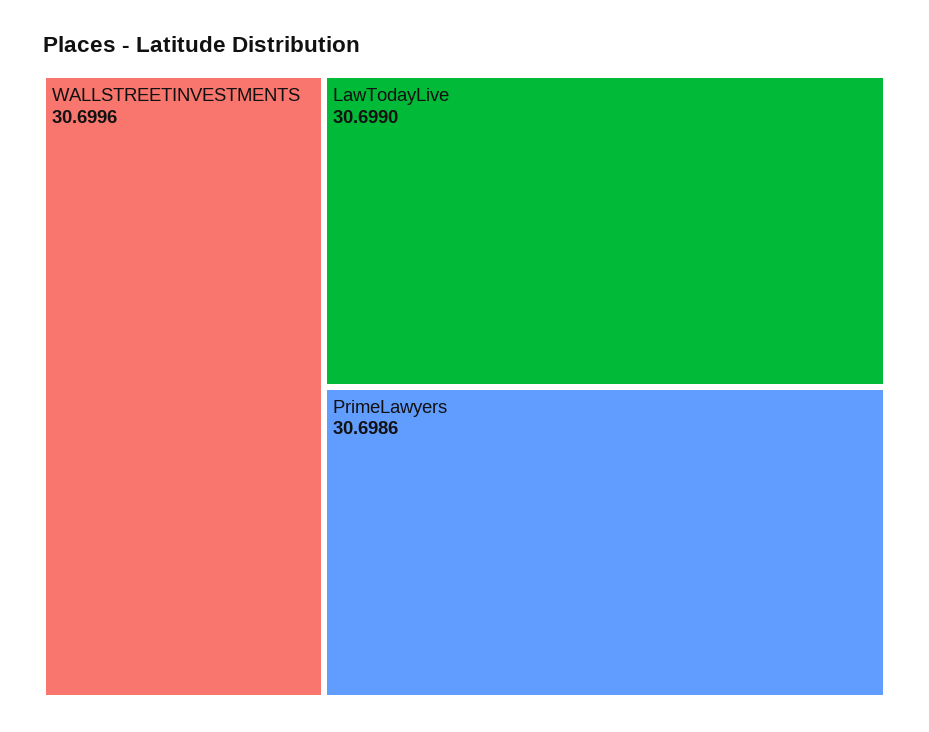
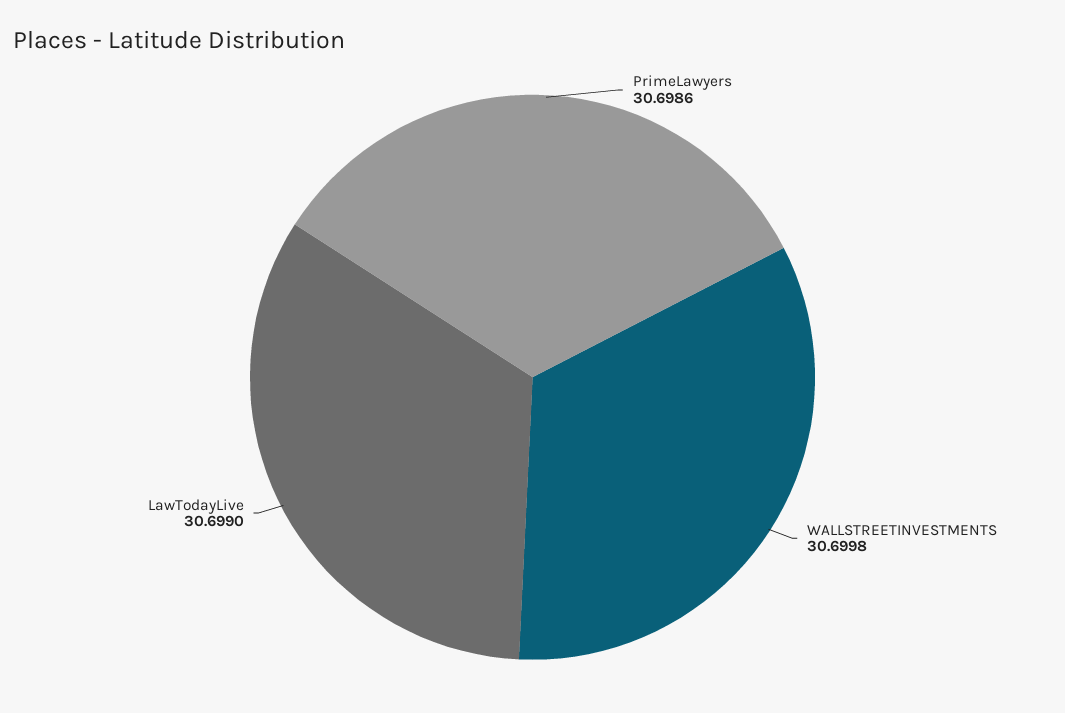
  {
-   "WALLSTREETINVESTMENTS": 30.6996,
+   "WALLSTREETINVESTMENTS": 30.6998,
    "LawTodayLive": 30.699,
    "PrimeLawyers": 30.6986
  }

